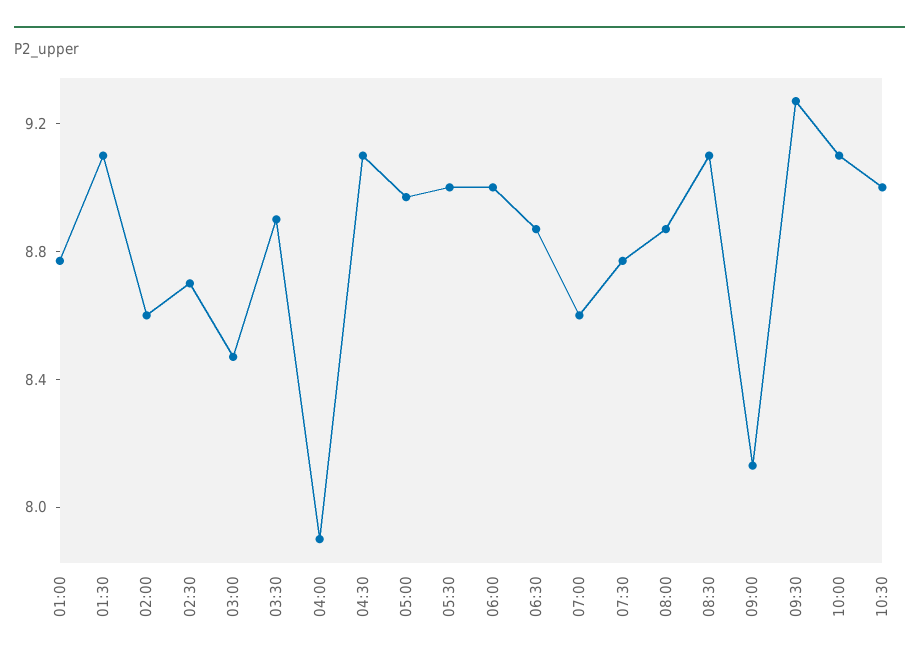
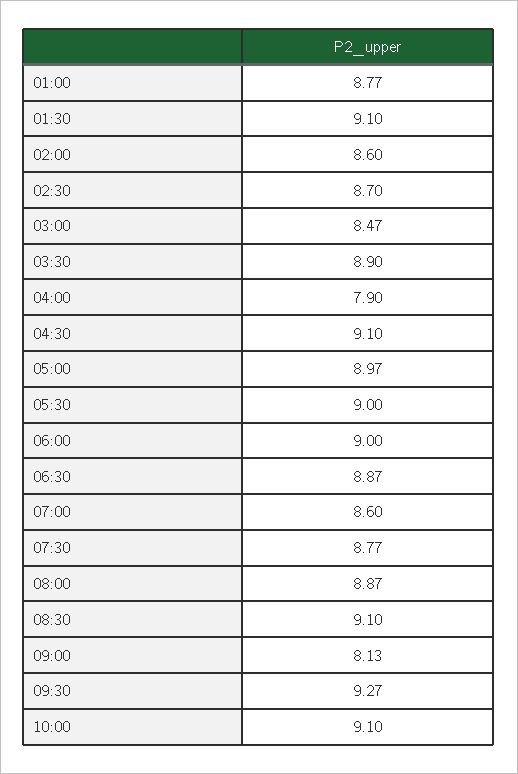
  {
    "01:00": 8.77,
    "01:30": 9.1,
    "02:00": 8.6,
    "02:30": 8.7,
    "03:00": 8.47,
    "03:30": 8.9,
    "04:00": 7.9,
    "04:30": 9.1,
    "05:00": 8.97,
    "05:30": 9,
    "06:00": 9,
    "06:30": 8.87,
    "07:00": 8.6,
    "07:30": 8.77,
    "08:00": 8.87,
    "08:30": 9.1,
    "09:00": 8.13,
    "09:30": 9.27,
-   "10:00": 9.1,
+   "10:00": 9.1
-   "10:30": 9
  }

